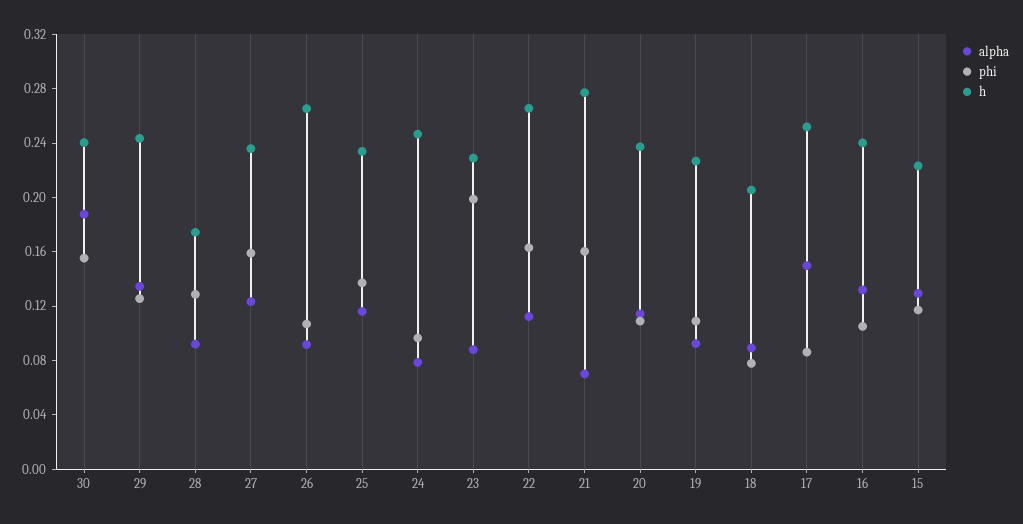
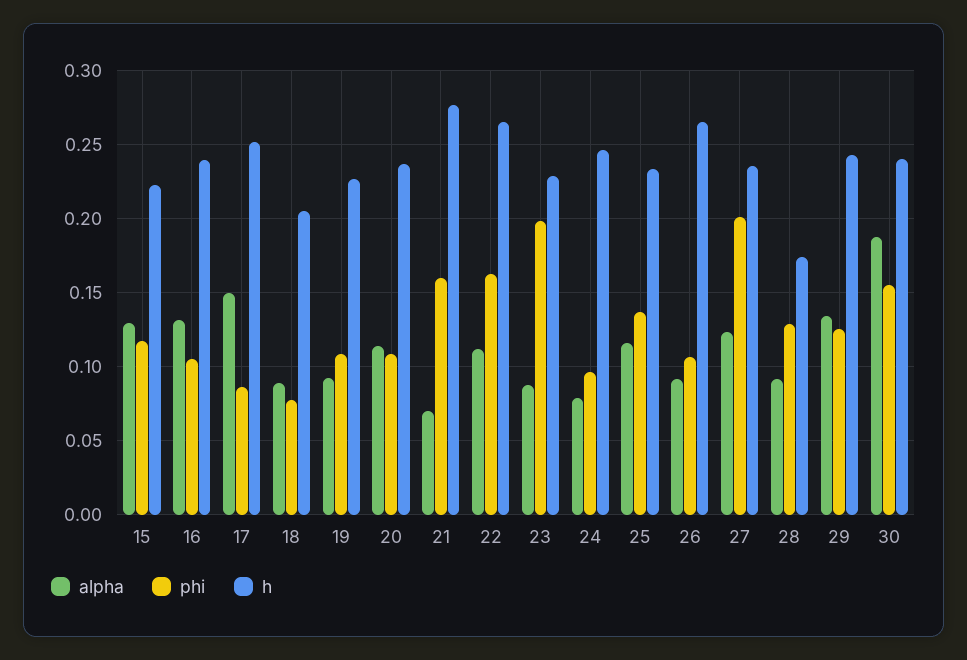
  {
    "alpha": {
      "30": 0.19,
      "29": 0.135,
      "28": 0.09,
      "27": 0.125,
      "26": 0.09,
      "25": 0.115,
      "24": 0.08,
      "23": 0.09,
      "22": 0.11,
      "21": 0.07,
      "20": 0.115,
      "19": 0.095,
      "18": 0.09,
      "17": 0.15,
      "16": 0.13,
      "15": 0.13
    },
    "phi": {
      "30": 0.155,
      "29": 0.125,
      "28": 0.13,
-     "27": 0.16,
+     "27": 0.2,
      "26": 0.105,
      "25": 0.135,
      "24": 0.095,
      "23": 0.2,
      "22": 0.165,
      "21": 0.16,
      "20": 0.11,
      "19": 0.11,
      "18": 0.08,
      "17": 0.085,
      "16": 0.105,
      "15": 0.115
    },
    "h": {
      "30": 0.24,
      "29": 0.245,
      "28": 0.175,
      "27": 0.235,
      "26": 0.265,
      "25": 0.235,
      "24": 0.245,
      "23": 0.23,
      "22": 0.265,
      "21": 0.275,
      "20": 0.235,
      "19": 0.225,
      "18": 0.205,
      "17": 0.25,
      "16": 0.24,
      "15": 0.225
    }
  }

